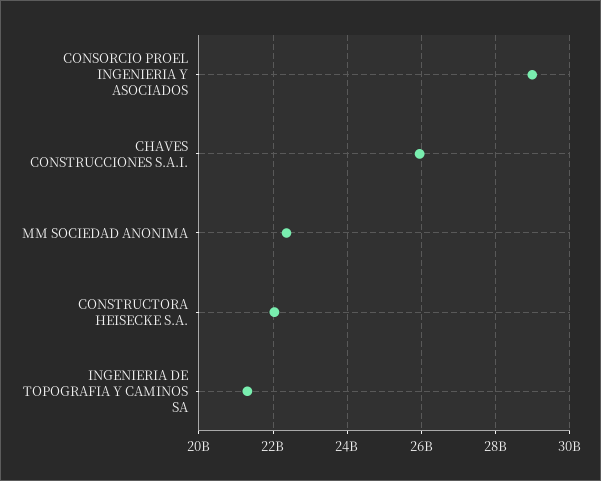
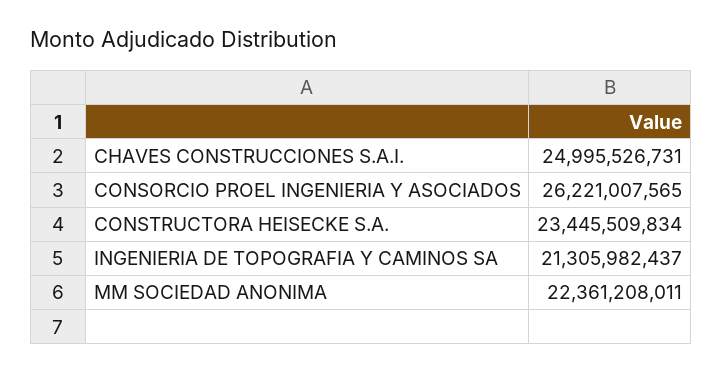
  {
-   "CONSORCIO PROEL INGENIERIA Y ASOCIADOS": 29000000000,
+   "CONSORCIO PROEL INGENIERIA Y ASOCIADOS": 26221007565,
-   "CHAVES CONSTRUCCIONES S.A.I.": 26000000000,
+   "CHAVES CONSTRUCCIONES S.A.I.": 24995526731,
    "MM SOCIEDAD ANONIMA": 22361208011,
-   "CONSTRUCTORA HEISECKE S.A.": 22000000000,
+   "CONSTRUCTORA HEISECKE S.A.": 23445509834,
    "INGENIERIA DE TOPOGRAFIA Y CAMINOS SA": 21305982437
  }

